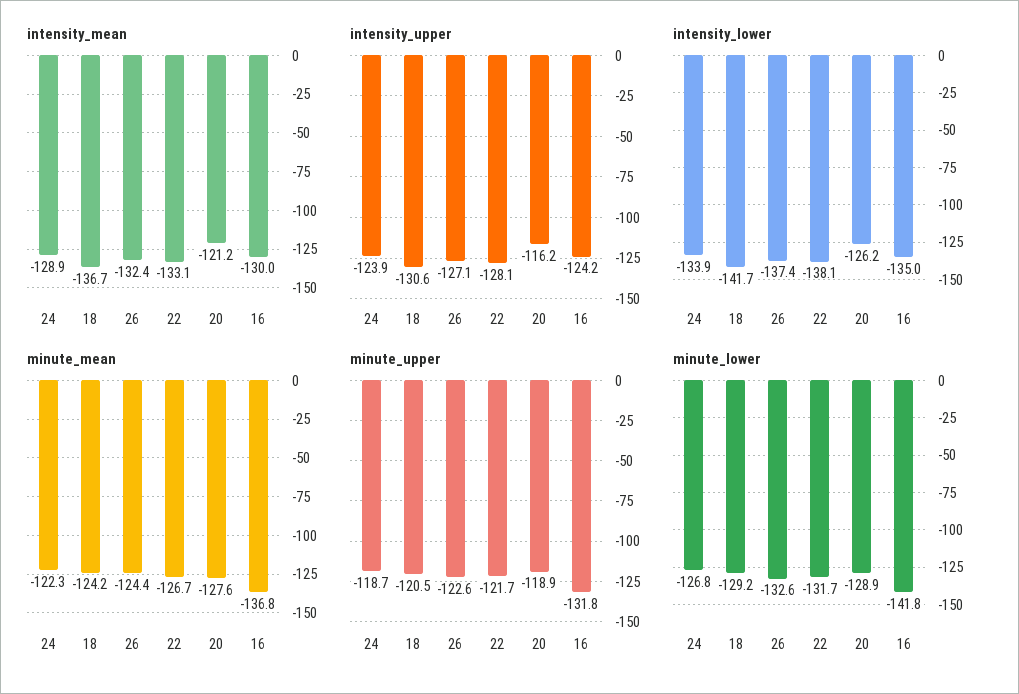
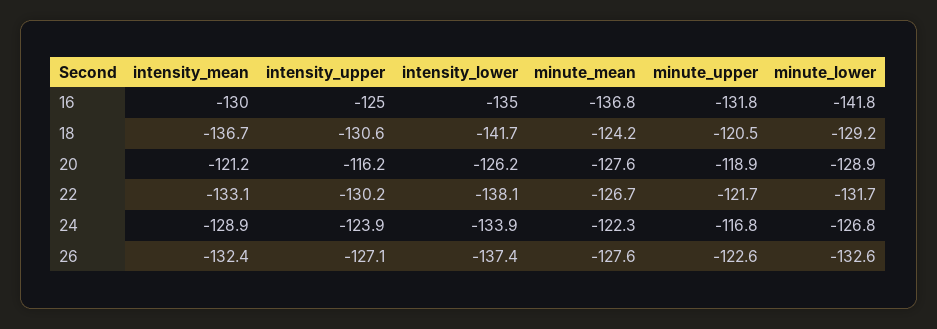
  {
    "intensity_mean": {
      "24": -128.9,
      "18": -136.7,
      "26": -132.4,
      "22": -133.1,
      "20": -121.2,
      "16": -130
    },
    "intensity_upper": {
      "24": -123.9,
      "18": -130.6,
      "26": -127.1,
-     "22": -128.1,
+     "22": -130.2,
      "20": -116.2,
-     "16": -124.2
+     "16": -125
    },
    "intensity_lower": {
      "24": -133.9,
      "18": -141.7,
      "26": -137.4,
      "22": -138.1,
      "20": -126.2,
      "16": -135
    },
    "minute_mean": {
      "24": -122.3,
      "18": -124.2,
-     "26": -124.4,
+     "26": -127.6,
      "22": -126.7,
      "20": -127.6,
      "16": -136.8
    },
    "minute_upper": {
-     "24": -118.7,
+     "24": -116.8,
      "18": -120.5,
      "26": -122.6,
      "22": -121.7,
      "20": -118.9,
      "16": -131.8
    },
    "minute_lower": {
      "24": -126.8,
      "18": -129.2,
      "26": -132.6,
      "22": -131.7,
      "20": -128.9,
      "16": -141.8
    }
  }

